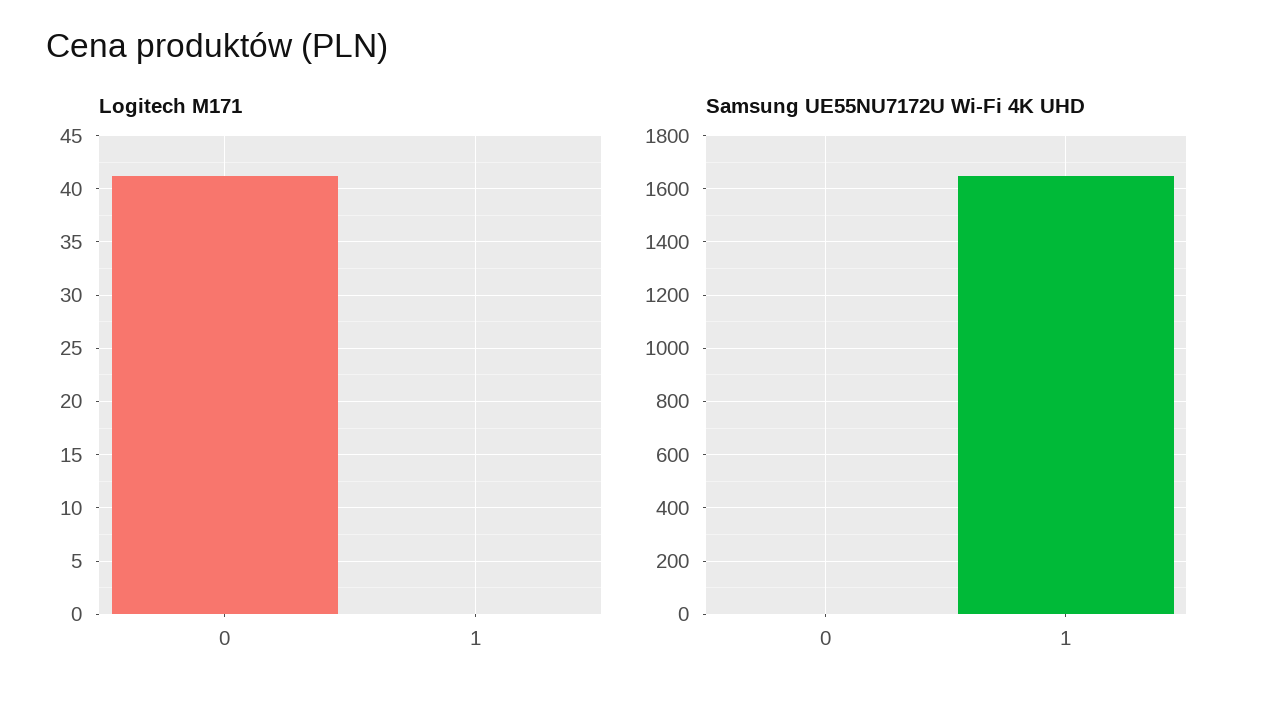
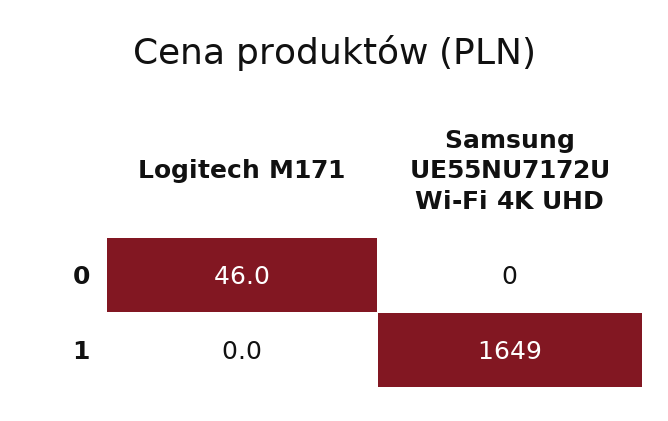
  {
    "Logitech M171": {
-     "0": 41,
+     "0": 46,
      "1": 0
    },
    "Samsung UE55NU7172U Wi-Fi 4K UHD": {
      "0": 0,
      "1": 1649
    }
  }

